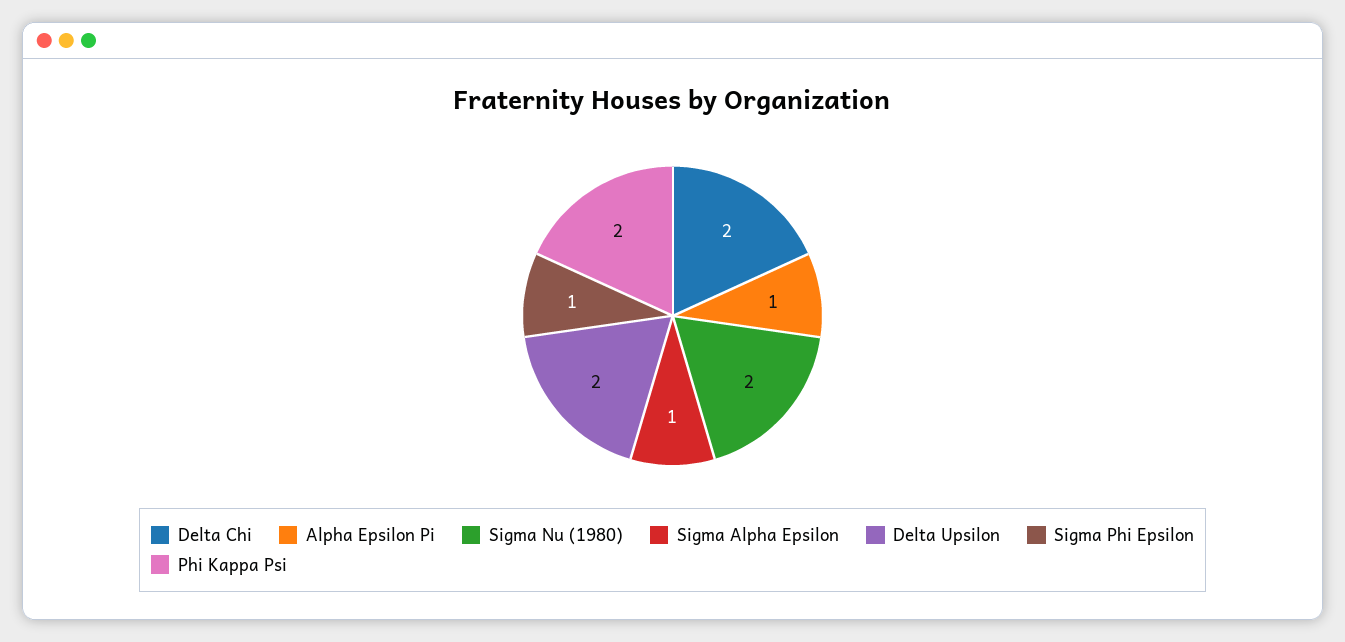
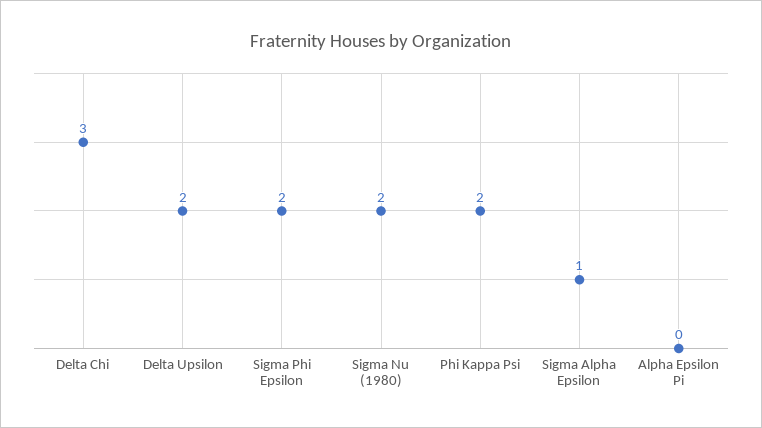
  {
-   "Delta Chi": 2,
+   "Delta Chi": 3,
-   "Alpha Epsilon Pi": 1,
+   "Alpha Epsilon Pi": 0,
    "Sigma Nu (1980)": 2,
    "Sigma Alpha Epsilon": 1,
    "Delta Upsilon": 2,
-   "Sigma Phi Epsilon": 1,
+   "Sigma Phi Epsilon": 2,
    "Phi Kappa Psi": 2
  }

